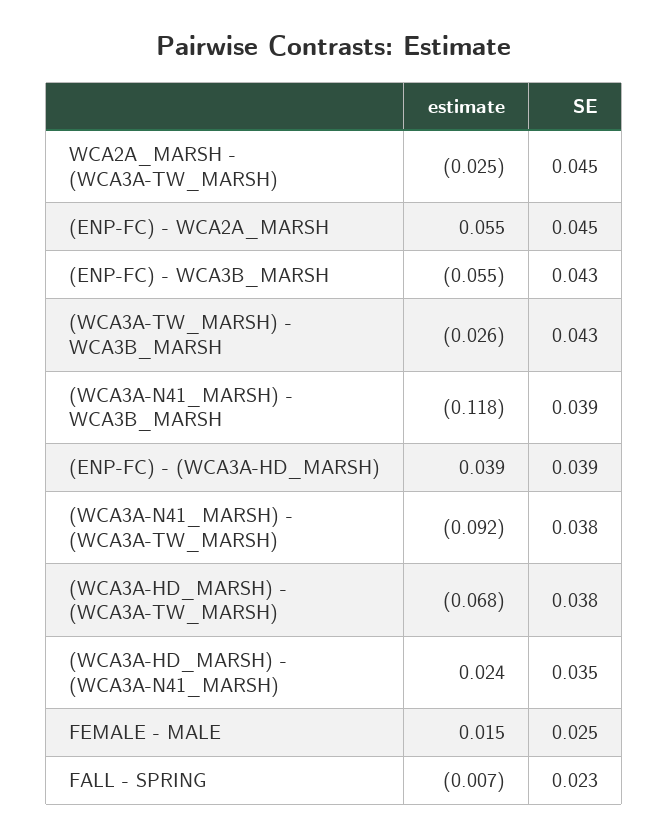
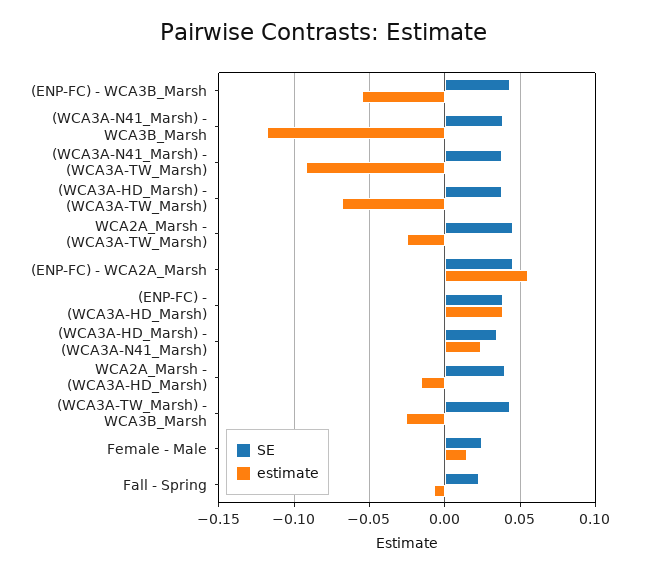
  {
    "estimate": {
      "WCA2A_MARSH - (WCA3A-TW_MARSH)": -0.025,
      "(ENP-FC) - WCA2A_MARSH": 0.055,
      "(ENP-FC) - WCA3B_MARSH": -0.055,
      "(WCA3A-TW_MARSH) - WCA3B_MARSH": -0.026,
      "(WCA3A-N41_MARSH) - WCA3B_MARSH": -0.118,
      "(ENP-FC) - (WCA3A-HD_MARSH)": 0.039,
      "(WCA3A-N41_MARSH) - (WCA3A-TW_MARSH)": -0.092,
      "(WCA3A-HD_MARSH) - (WCA3A-TW_MARSH)": -0.068,
      "(WCA3A-HD_MARSH) - (WCA3A-N41_MARSH)": 0.024,
      "FEMALE - MALE": 0.015,
-     "FALL - SPRING": -0.007
+     "FALL - SPRING": -0.007,
+     "WCA2A_Marsh - (WCA3A-HD_Marsh)": -0.015
    },
    "SE": {
      "WCA2A_MARSH - (WCA3A-TW_MARSH)": 0.045,
      "(ENP-FC) - WCA2A_MARSH": 0.045,
      "(ENP-FC) - WCA3B_MARSH": 0.043,
      "(WCA3A-TW_MARSH) - WCA3B_MARSH": 0.043,
      "(WCA3A-N41_MARSH) - WCA3B_MARSH": 0.039,
      "(ENP-FC) - (WCA3A-HD_MARSH)": 0.039,
      "(WCA3A-N41_MARSH) - (WCA3A-TW_MARSH)": 0.038,
      "(WCA3A-HD_MARSH) - (WCA3A-TW_MARSH)": 0.038,
      "(WCA3A-HD_MARSH) - (WCA3A-N41_MARSH)": 0.035,
      "FEMALE - MALE": 0.025,
-     "FALL - SPRING": 0.023
+     "FALL - SPRING": 0.023,
+     "WCA2A_Marsh - (WCA3A-HD_Marsh)": 0.04
    }
  }

